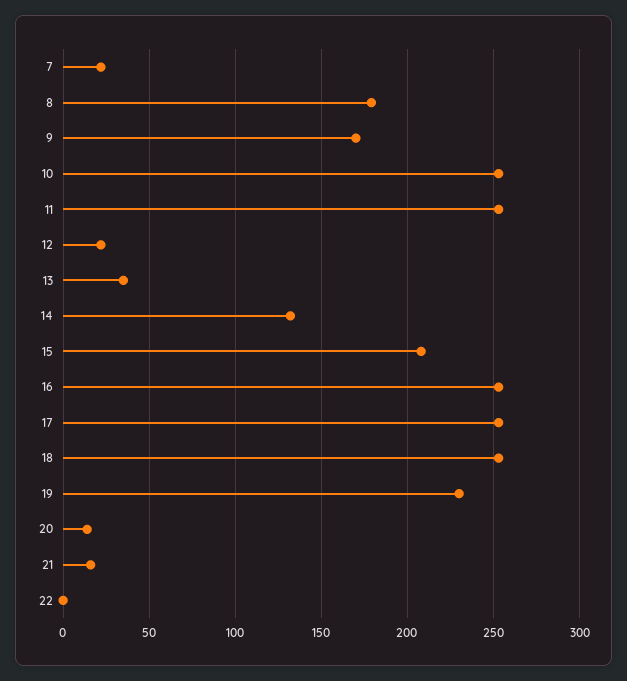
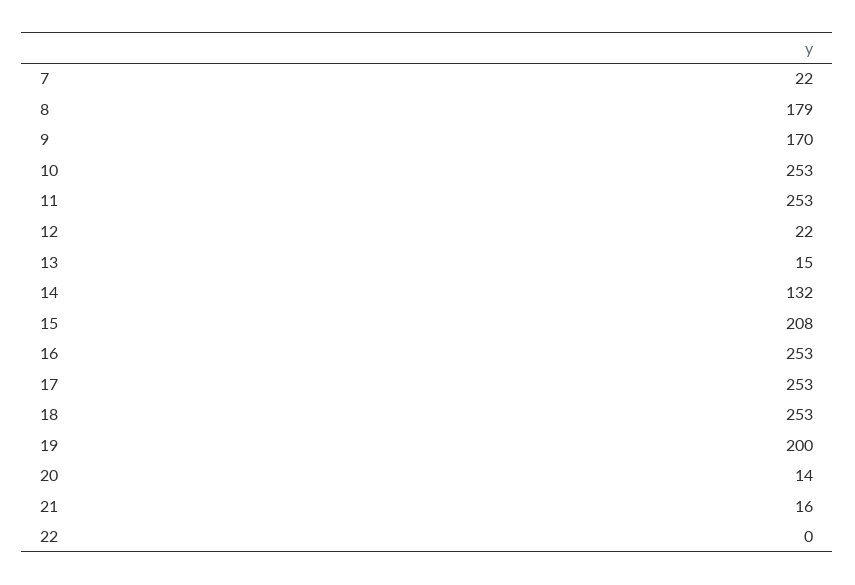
  {
    "7": 22,
    "8": 179,
    "9": 170,
    "10": 253,
    "11": 253,
    "12": 22,
-   "13": 35,
+   "13": 15,
    "14": 132,
    "15": 208,
    "16": 253,
    "17": 253,
    "18": 253,
-   "19": 230,
+   "19": 200,
    "20": 14,
    "21": 16,
    "22": 0
  }

